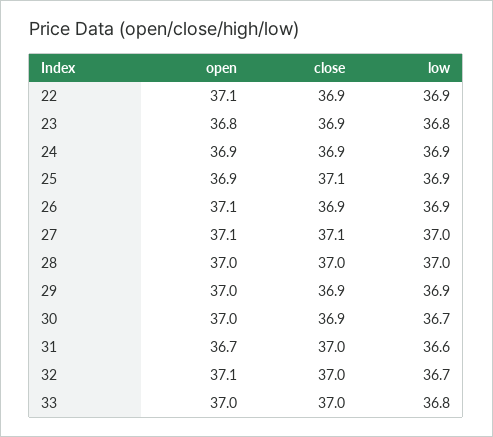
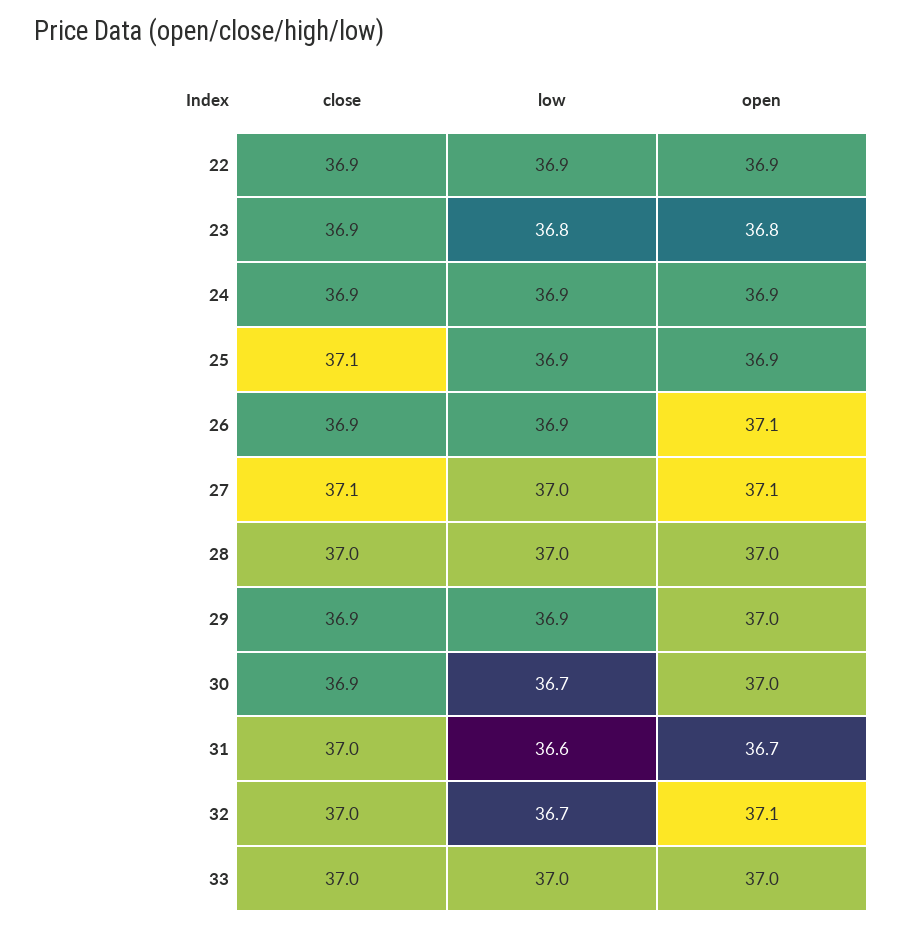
  {
    "open": {
-     "22": 37.1,
+     "22": 36.9,
      "23": 36.8,
      "24": 36.9,
      "25": 36.9,
      "26": 37.1,
      "27": 37.1,
      "28": 37,
      "29": 37,
      "30": 37,
      "31": 36.7,
      "32": 37.1,
      "33": 37
    },
    "close": {
      "22": 36.9,
      "23": 36.9,
      "24": 36.9,
      "25": 37.1,
      "26": 36.9,
      "27": 37.1,
      "28": 37,
      "29": 36.9,
      "30": 36.9,
      "31": 37,
      "32": 37,
      "33": 37
    },
    "low": {
      "22": 36.9,
      "23": 36.8,
      "24": 36.9,
      "25": 36.9,
      "26": 36.9,
      "27": 37,
      "28": 37,
      "29": 36.9,
      "30": 36.7,
      "31": 36.6,
      "32": 36.7,
-     "33": 36.8
+     "33": 37
    }
  }

